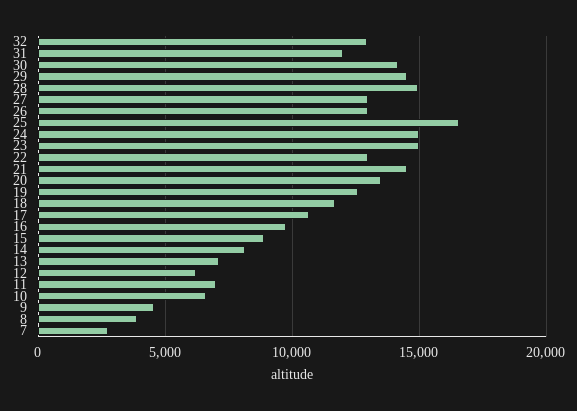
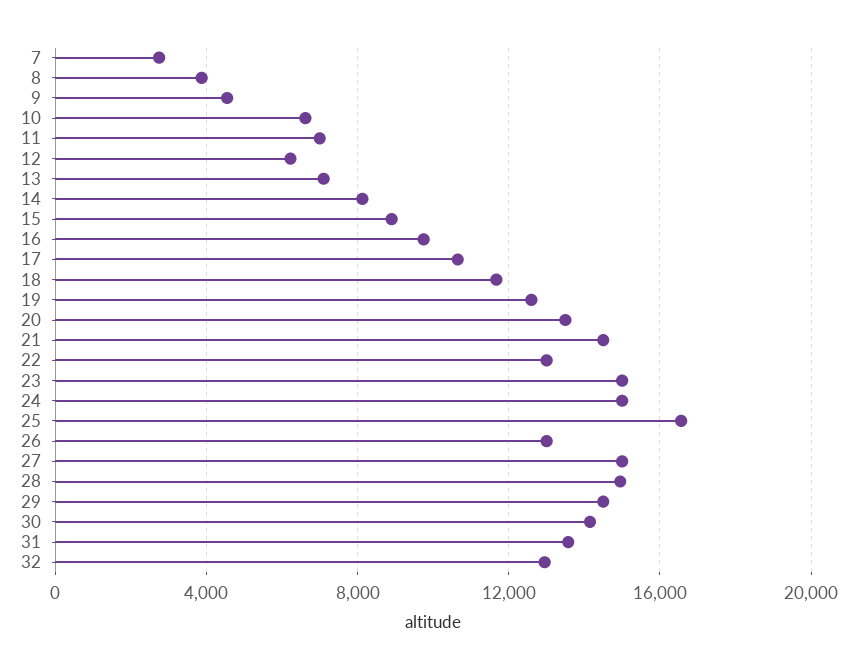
  {
    "32": 13000,
-   "31": 12000,
+   "31": 13500,
    "30": 14000,
    "29": 14500,
    "28": 15000,
-   "27": 13000,
+   "27": 15000,
    "26": 13000,
    "25": 16500,
    "24": 15000,
    "23": 15000,
    "22": 13000,
    "21": 14500,
    "20": 13500,
    "19": 12500,
    "18": 11500,
    "17": 10500,
    "16": 10000,
    "15": 9000,
    "14": 8000,
    "13": 7000,
    "12": 6000,
    "11": 7000,
    "10": 6500,
    "9": 4500,
    "8": 4000,
    "7": 3000
  }

